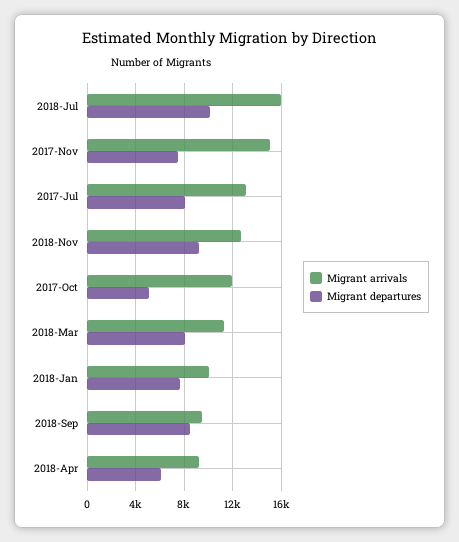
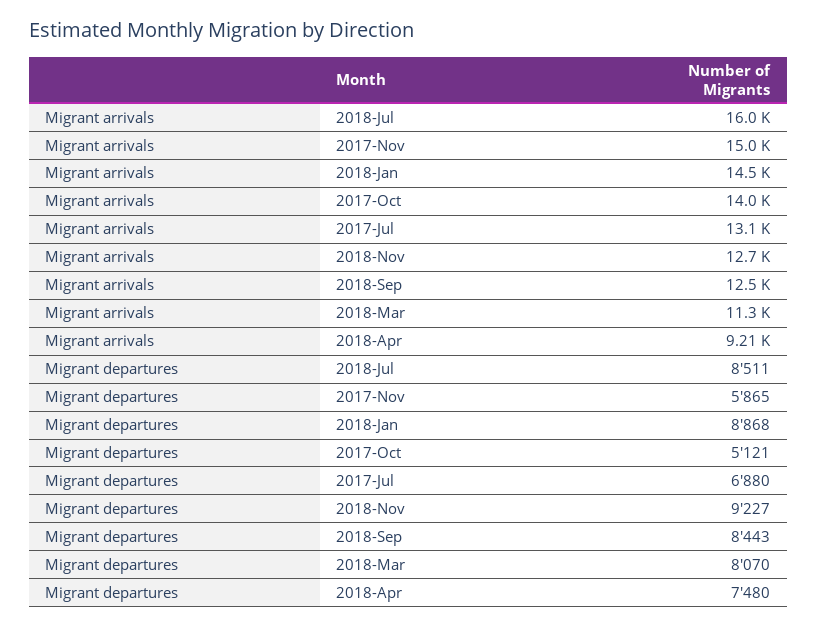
  {
    "Migrant arrivals": {
      "2018-Jul": 16000,
      "2017-Nov": 15000,
      "2017-Jul": 13100,
      "2018-Nov": 12700,
-     "2017-Oct": 12000,
+     "2017-Oct": 14000,
      "2018-Mar": 11300,
-     "2018-Jan": 10000,
+     "2018-Jan": 14500,
-     "2018-Sep": 9500,
+     "2018-Sep": 12500,
      "2018-Apr": 9210
    },
    "Migrant departures": {
-     "2018-Jul": 10000,
+     "2018-Jul": 8511,
-     "2017-Nov": 7500,
+     "2017-Nov": 5865,
-     "2017-Jul": 8000,
+     "2017-Jul": 6880,
      "2018-Nov": 9227,
      "2017-Oct": 5121,
      "2018-Mar": 8070,
-     "2018-Jan": 7500,
+     "2018-Jan": 8868,
      "2018-Sep": 8443,
-     "2018-Apr": 6000
+     "2018-Apr": 7480
    }
  }

